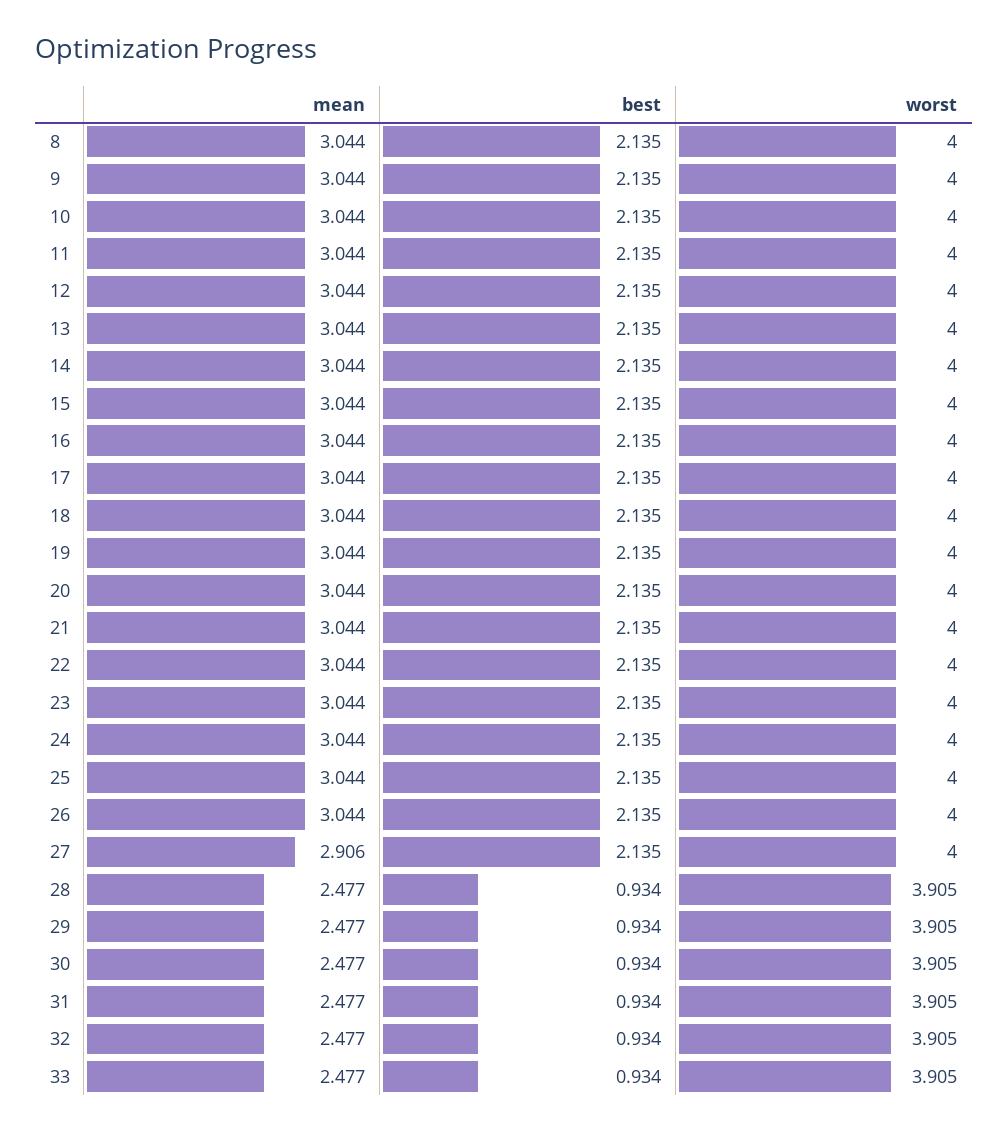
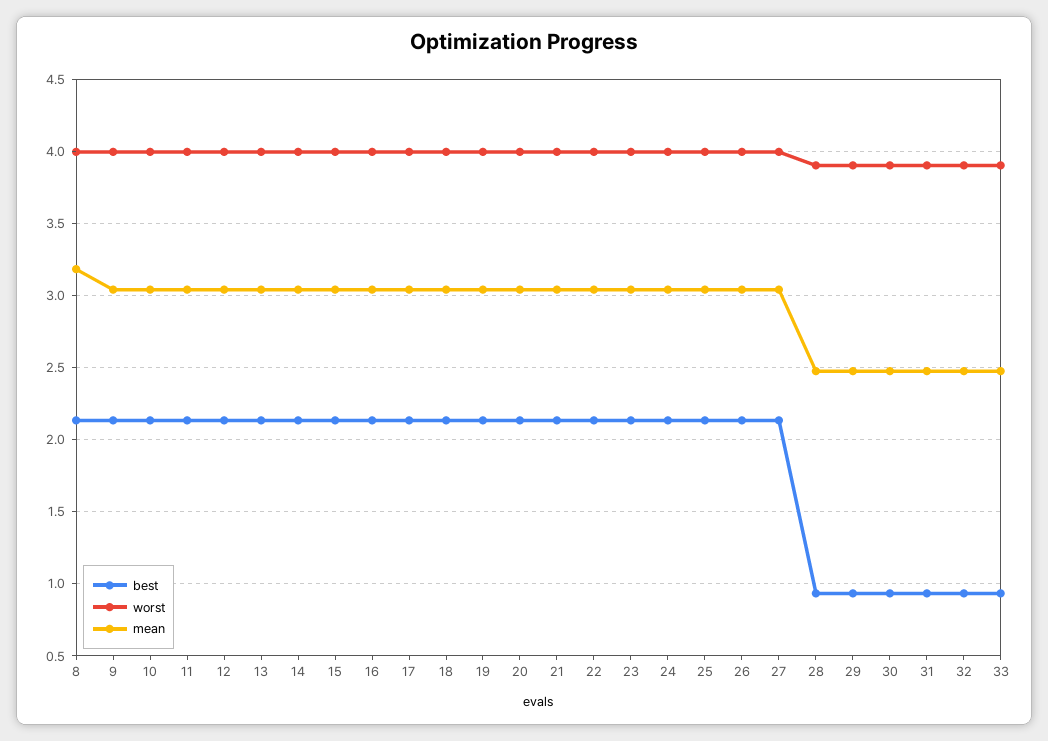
  {
    "mean": {
-     "8": 3.044,
+     "8": 3.2,
      "9": 3.044,
      "10": 3.044,
      "11": 3.044,
      "12": 3.044,
      "13": 3.044,
      "14": 3.044,
      "15": 3.044,
      "16": 3.044,
      "17": 3.044,
      "18": 3.044,
      "19": 3.044,
      "20": 3.044,
      "21": 3.044,
      "22": 3.044,
      "23": 3.044,
      "24": 3.044,
      "25": 3.044,
      "26": 3.044,
-     "27": 2.906,
+     "27": 3.05,
      "28": 2.477,
      "29": 2.477,
      "30": 2.477,
      "31": 2.477,
      "32": 2.477,
      "33": 2.477
    },
    "best": {
      "8": 2.135,
      "9": 2.135,
      "10": 2.135,
      "11": 2.135,
      "12": 2.135,
      "13": 2.135,
      "14": 2.135,
      "15": 2.135,
      "16": 2.135,
      "17": 2.135,
      "18": 2.135,
      "19": 2.135,
      "20": 2.135,
      "21": 2.135,
      "22": 2.135,
      "23": 2.135,
      "24": 2.135,
      "25": 2.135,
      "26": 2.135,
      "27": 2.135,
      "28": 0.934,
      "29": 0.934,
      "30": 0.934,
      "31": 0.934,
      "32": 0.934,
      "33": 0.934
    },
    "worst": {
      "8": 4,
      "9": 4,
      "10": 4,
      "11": 4,
      "12": 4,
      "13": 4,
      "14": 4,
      "15": 4,
      "16": 4,
      "17": 4,
      "18": 4,
      "19": 4,
      "20": 4,
      "21": 4,
      "22": 4,
      "23": 4,
      "24": 4,
      "25": 4,
      "26": 4,
      "27": 4,
      "28": 3.905,
      "29": 3.905,
      "30": 3.905,
      "31": 3.905,
      "32": 3.905,
      "33": 3.905
    }
  }

